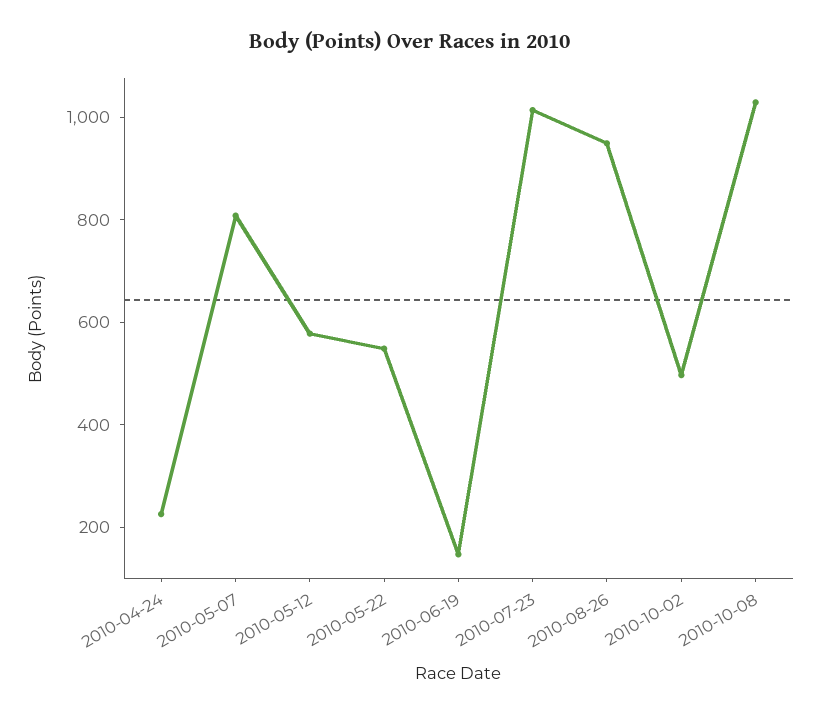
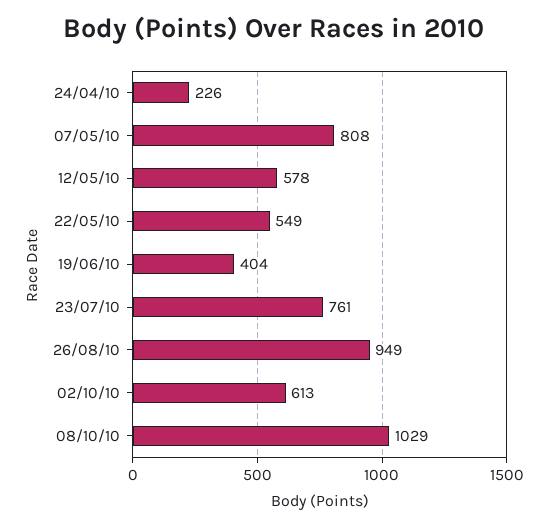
  {
    "2010-04-24": 226,
    "2010-05-07": 808,
    "2010-05-12": 578,
    "2010-05-22": 549,
-   "2010-06-19": 150,
+   "2010-06-19": 404,
-   "2010-07-23": 1000,
+   "2010-07-23": 761,
    "2010-08-26": 949,
-   "2010-10-02": 500,
+   "2010-10-02": 613,
    "2010-10-08": 1029
  }

